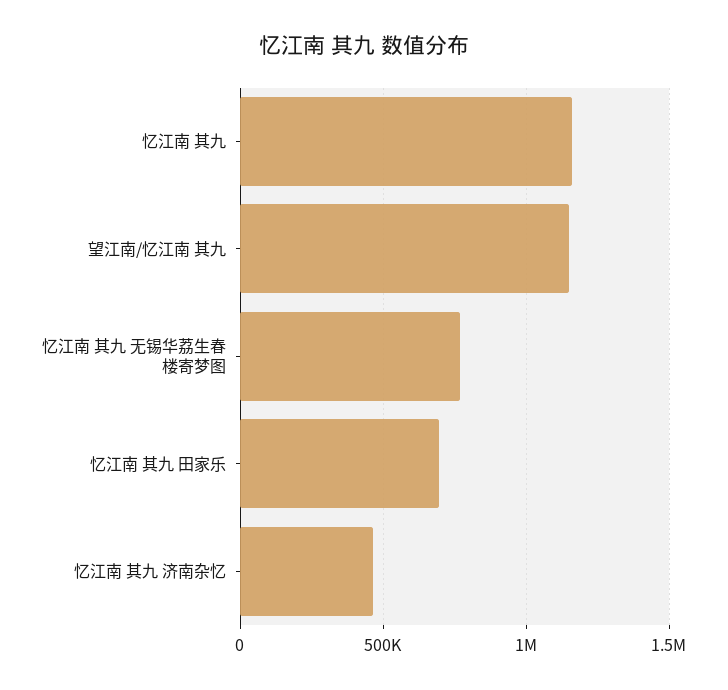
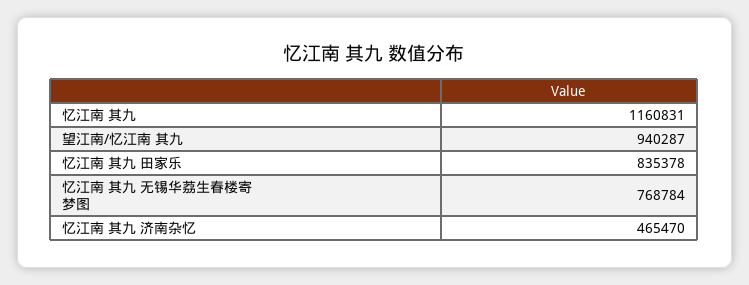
  {
    "忆江南 其九": 1160831,
-   "望江南/忆江南 其九": 1150000,
+   "望江南/忆江南 其九": 940287,
    "忆江南 其九 无锡华荔生春楼寄梦图": 768784,
-   "忆江南 其九 田家乐": 700000,
+   "忆江南 其九 田家乐": 835378,
    "忆江南 其九 济南杂忆": 465470
  }

